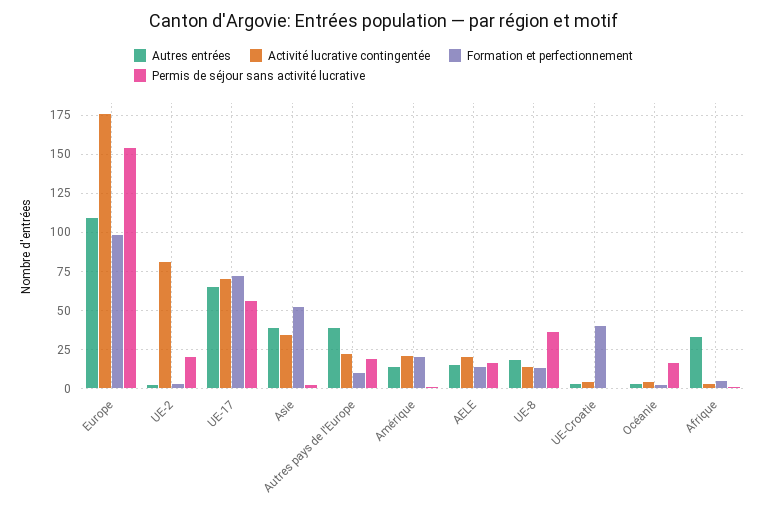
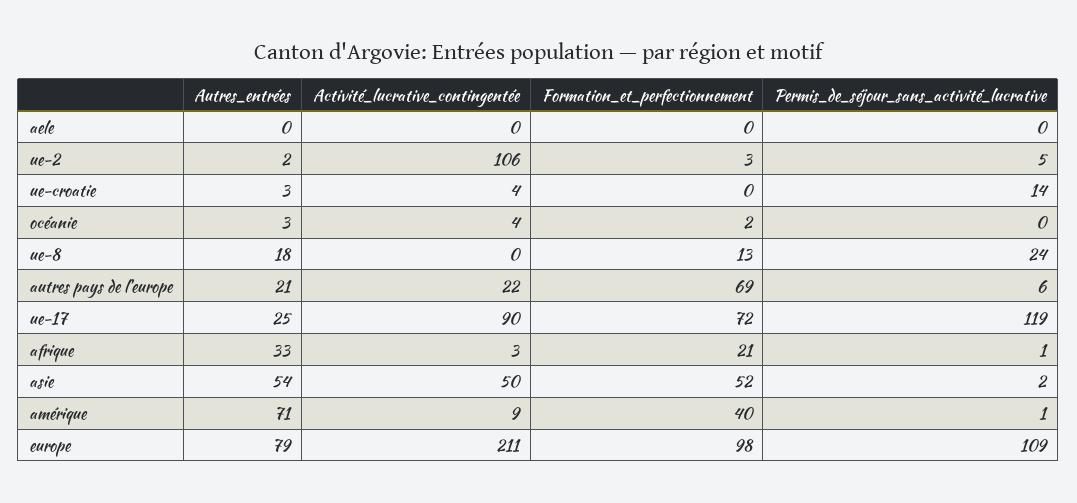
  {
    "Autres entrées": {
-     "Europe": 110,
+     "Europe": 79,
      "UE-2": 2,
-     "UE-17": 65,
+     "UE-17": 25,
-     "Asie": 40,
+     "Asie": 54,
-     "Autres pays de l'Europe": 40,
+     "Autres pays de l'Europe": 21,
-     "Amérique": 15,
+     "Amérique": 71,
-     "AELE": 15,
+     "AELE": 0,
      "UE-8": 18,
      "UE-Croatie": 3,
      "Océanie": 3,
      "Afrique": 33
    },
    "Activité lucrative contingentée": {
-     "Europe": 175,
+     "Europe": 211,
-     "UE-2": 80,
+     "UE-2": 106,
-     "UE-17": 70,
+     "UE-17": 90,
-     "Asie": 35,
+     "Asie": 50,
      "Autres pays de l'Europe": 22,
-     "Amérique": 20,
+     "Amérique": 9,
-     "AELE": 20,
+     "AELE": 0,
-     "UE-8": 15,
+     "UE-8": 0,
      "UE-Croatie": 4,
      "Océanie": 4,
      "Afrique": 3
    },
    "Formation et perfectionnement": {
      "Europe": 98,
      "UE-2": 3,
      "UE-17": 72,
      "Asie": 52,
-     "Autres pays de l'Europe": 10,
+     "Autres pays de l'Europe": 69,
-     "Amérique": 20,
+     "Amérique": 40,
-     "AELE": 15,
+     "AELE": 0,
      "UE-8": 13,
-     "UE-Croatie": 40,
+     "UE-Croatie": 0,
      "Océanie": 2,
-     "Afrique": 5
+     "Afrique": 21
    },
    "Permis de séjour sans activité lucrative": {
-     "Europe": 155,
+     "Europe": 109,
-     "UE-2": 20,
+     "UE-2": 5,
-     "UE-17": 55,
+     "UE-17": 119,
      "Asie": 2,
-     "Autres pays de l'Europe": 20,
+     "Autres pays de l'Europe": 6,
      "Amérique": 1,
-     "AELE": 15,
+     "AELE": 0,
-     "UE-8": 35,
+     "UE-8": 24,
-     "UE-Croatie": 0,
+     "UE-Croatie": 14,
-     "Océanie": 15,
+     "Océanie": 0,
      "Afrique": 1
    }
  }

